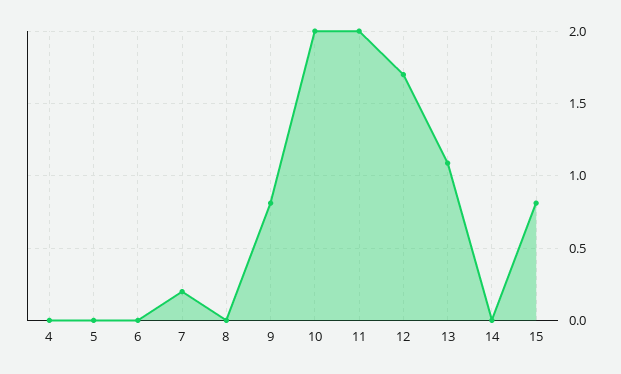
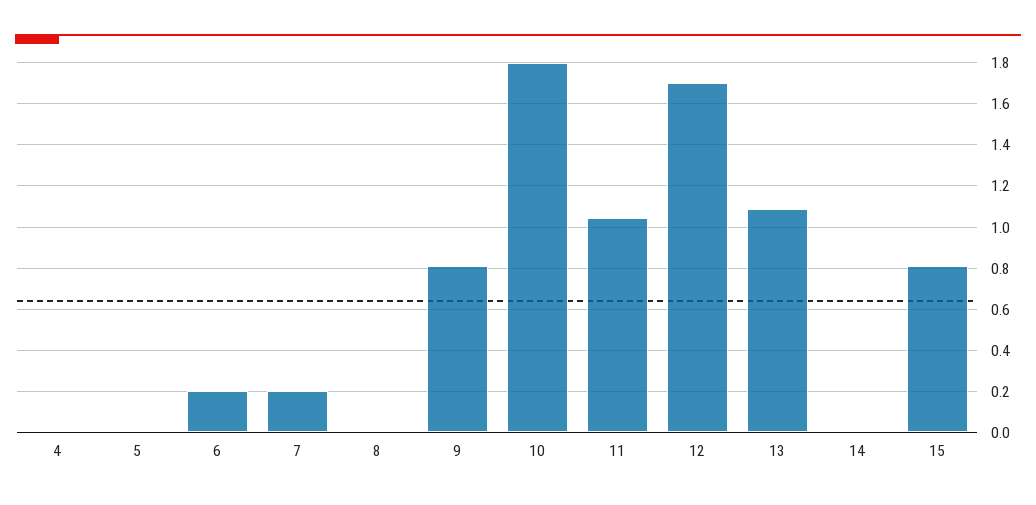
  {
    "4": 0,
    "5": 0,
-   "6": 0,
+   "6": 0.2,
    "7": 0.2,
    "8": 0,
    "9": 0.8,
-   "10": 2,
+   "10": 1.8,
-   "11": 2,
+   "11": 1.05,
    "12": 1.7,
    "13": 1.1,
    "14": 0,
    "15": 0.8
  }

